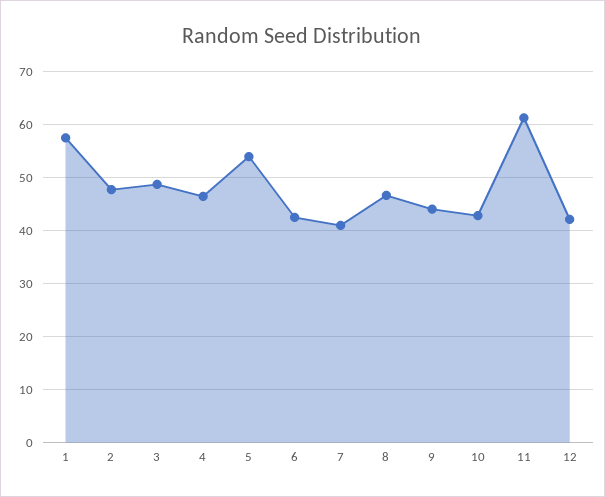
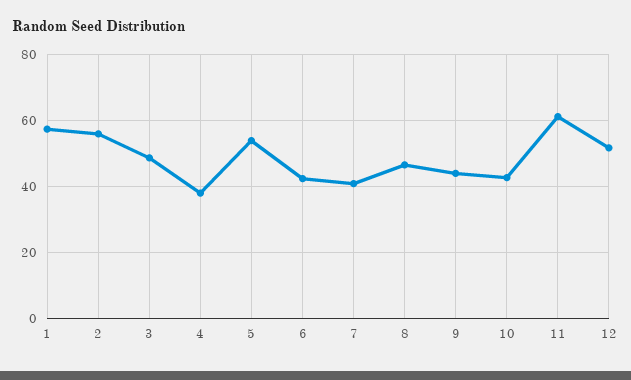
  {
    "1": 58,
-   "2": 48,
+   "2": 56,
    "3": 48,
-   "4": 46,
+   "4": 38,
    "5": 54,
    "6": 42,
    "7": 40,
    "8": 46,
    "9": 44,
    "10": 42,
    "11": 62,
-   "12": 42
+   "12": 52
  }

